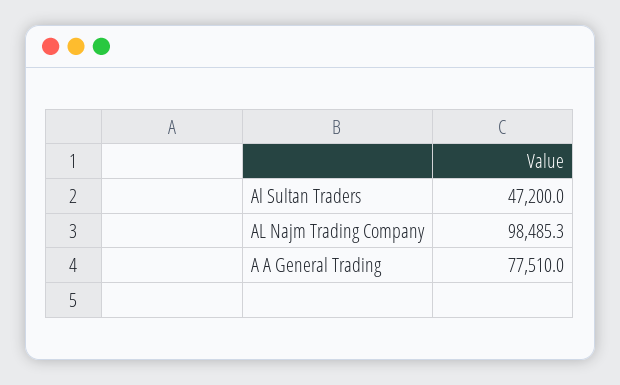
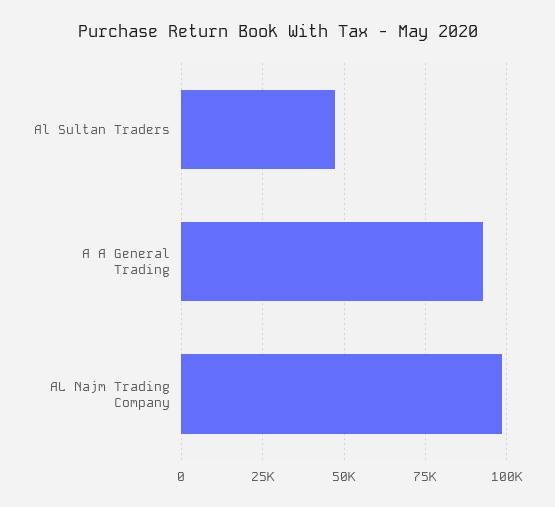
  {
    "Al Sultan Traders": 47200,
    "AL Najm Trading Company": 98485.3,
-   "A A General Trading": 77510
+   "A A General Trading": 92500
  }

